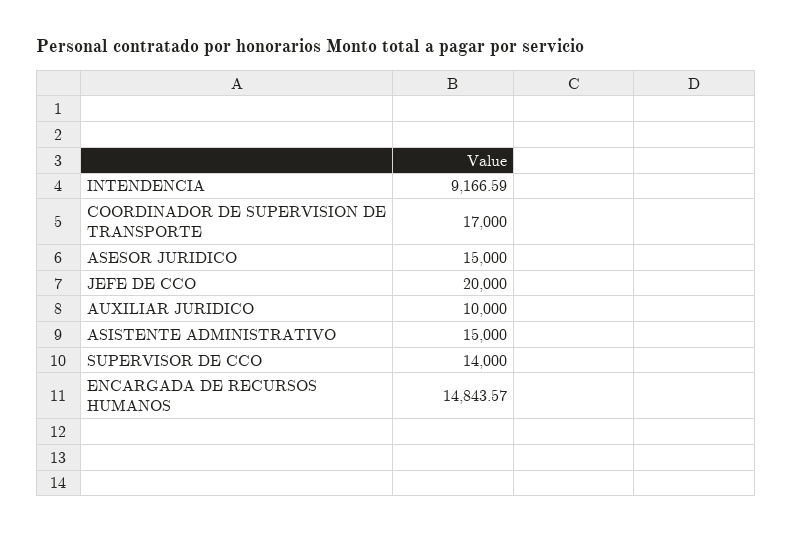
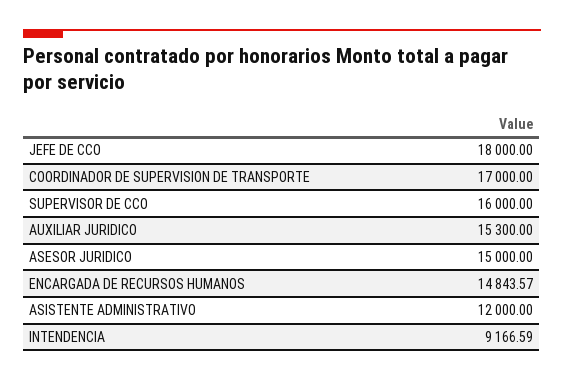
  {
    "INTENDENCIA": 9166.59,
    "COORDINADOR DE SUPERVISION DE TRANSPORTE": 17000,
    "ASESOR JURIDICO": 15000,
-   "JEFE DE CCO": 20000,
+   "JEFE DE CCO": 18000,
-   "AUXILIAR JURIDICO": 10000,
+   "AUXILIAR JURIDICO": 15300,
-   "ASISTENTE ADMINISTRATIVO": 15000,
+   "ASISTENTE ADMINISTRATIVO": 12000,
-   "SUPERVISOR DE CCO": 14000,
+   "SUPERVISOR DE CCO": 16000,
    "ENCARGADA DE RECURSOS HUMANOS": 14843.57
  }

